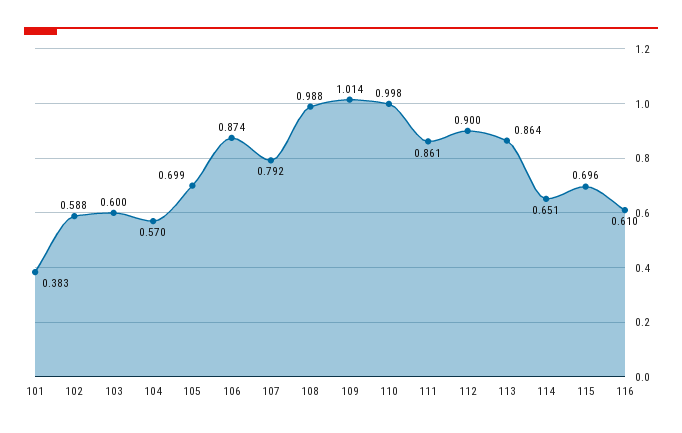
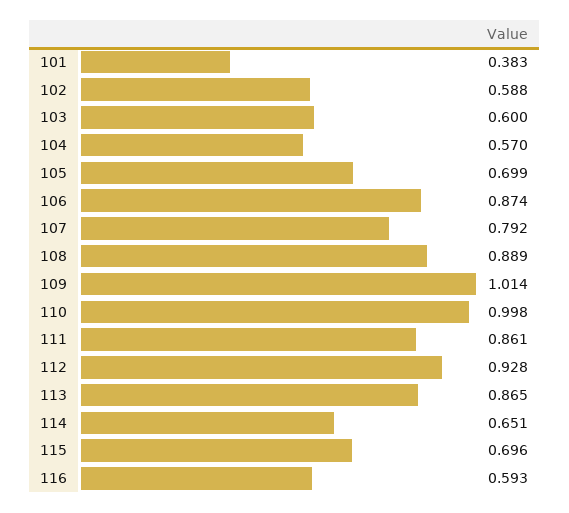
  {
    "101": 0.383,
    "102": 0.588,
    "103": 0.6,
    "104": 0.57,
    "105": 0.699,
    "106": 0.874,
    "107": 0.792,
-   "108": 0.988,
+   "108": 0.889,
    "109": 1.014,
    "110": 0.998,
    "111": 0.861,
-   "112": 0.9,
+   "112": 0.928,
-   "113": 0.864,
+   "113": 0.865,
    "114": 0.651,
    "115": 0.696,
-   "116": 0.61
+   "116": 0.593
  }

